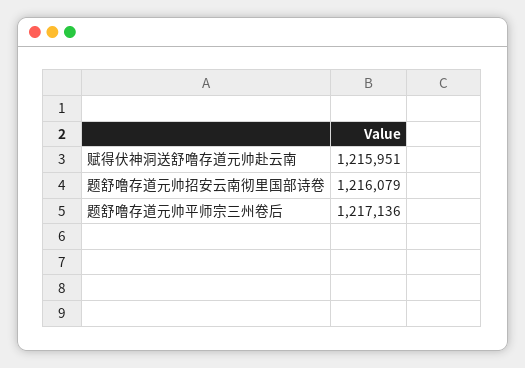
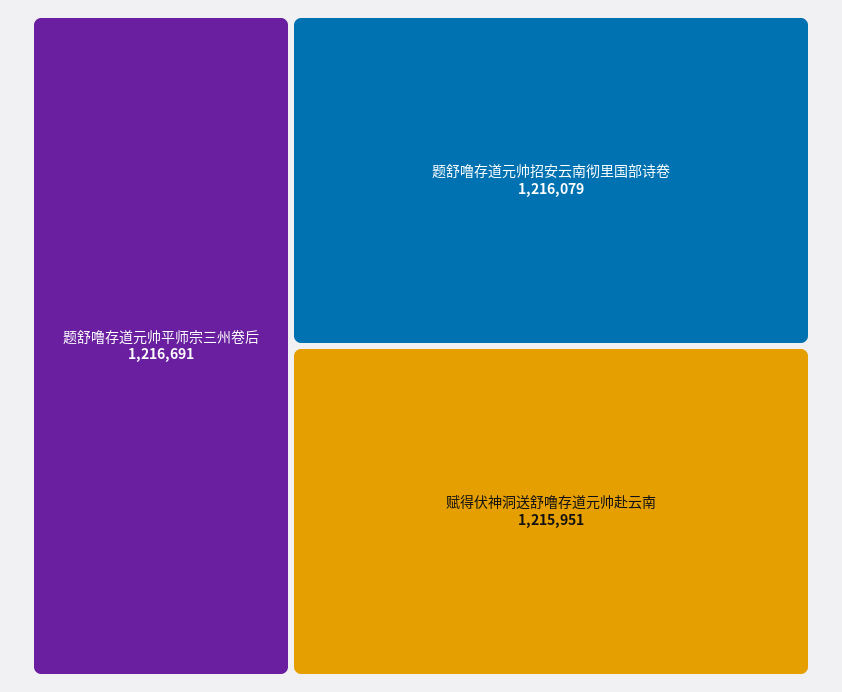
  {
    "赋得伏神洞送舒噜存道元帅赴云南": 1215951,
    "题舒噜存道元帅招安云南彻里国部诗卷": 1216079,
-   "题舒噜存道元帅平师宗三州卷后": 1217136
+   "题舒噜存道元帅平师宗三州卷后": 1216691
  }

